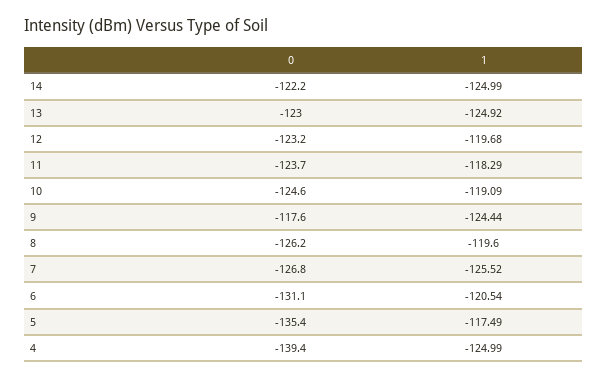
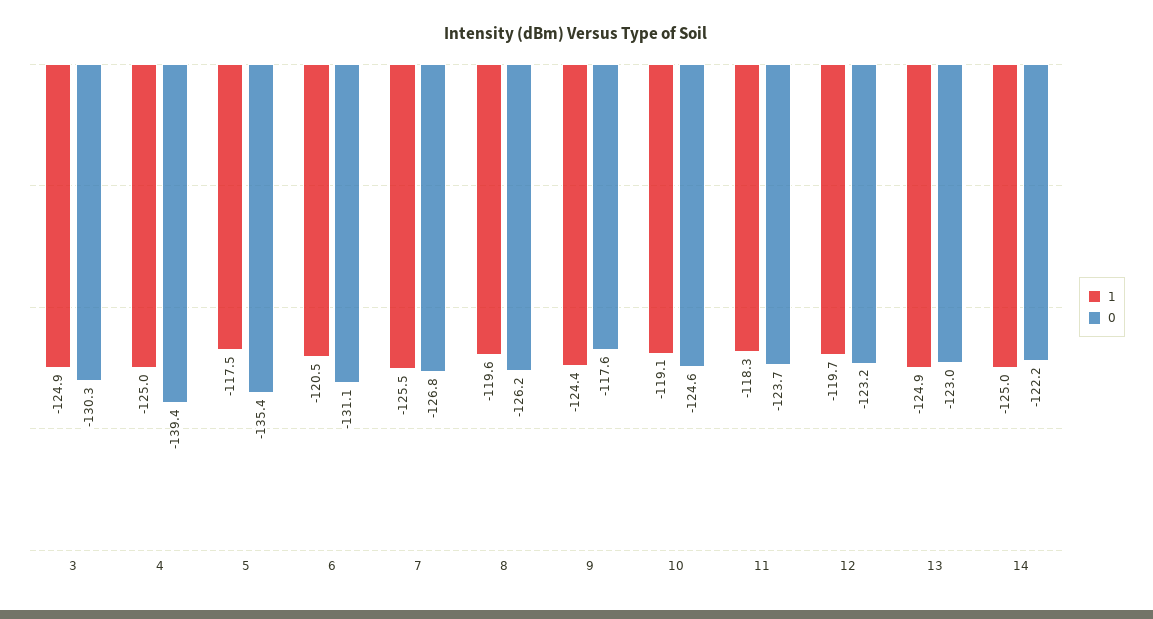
  {
    "0": {
      "14": -122.2,
      "13": -123,
      "12": -123.2,
      "11": -123.7,
      "10": -124.6,
      "9": -117.6,
      "8": -126.2,
      "7": -126.8,
      "6": -131.1,
      "5": -135.4,
-     "4": -139.4
+     "4": -139.4,
+     "3": -130.3
    },
    "1": {
      "14": -124.99,
      "13": -124.92,
      "12": -119.68,
      "11": -118.29,
      "10": -119.09,
      "9": -124.44,
      "8": -119.6,
      "7": -125.52,
      "6": -120.54,
      "5": -117.49,
-     "4": -124.99
+     "4": -124.99,
+     "3": -124.9
    }
  }

